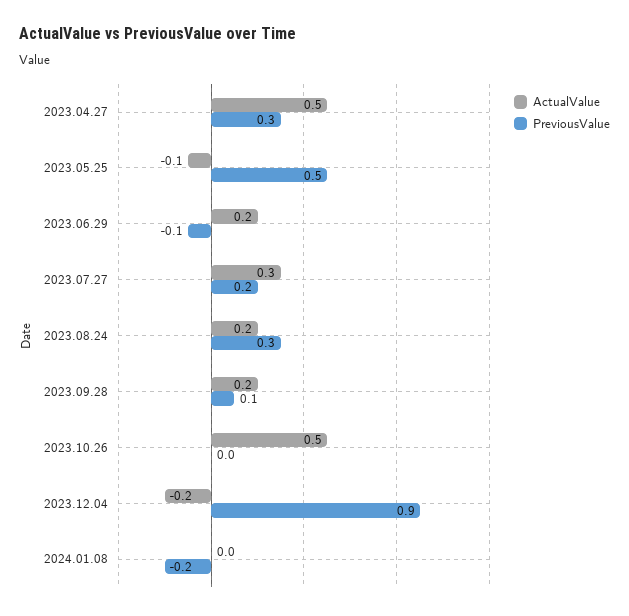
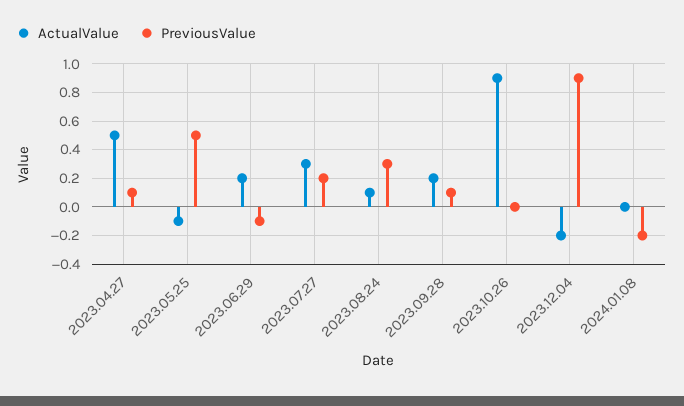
  {
    "ActualValue": {
      "2023.04.27": 0.5,
      "2023.05.25": -0.1,
      "2023.06.29": 0.2,
      "2023.07.27": 0.3,
-     "2023.08.24": 0.2,
+     "2023.08.24": 0.1,
      "2023.09.28": 0.2,
-     "2023.10.26": 0.5,
+     "2023.10.26": 0.9,
      "2023.12.04": -0.2,
      "2024.01.08": 0
    },
    "PreviousValue": {
-     "2023.04.27": 0.3,
+     "2023.04.27": 0.1,
      "2023.05.25": 0.5,
      "2023.06.29": -0.1,
      "2023.07.27": 0.2,
      "2023.08.24": 0.3,
      "2023.09.28": 0.1,
      "2023.10.26": 0,
      "2023.12.04": 0.9,
      "2024.01.08": -0.2
    }
  }

